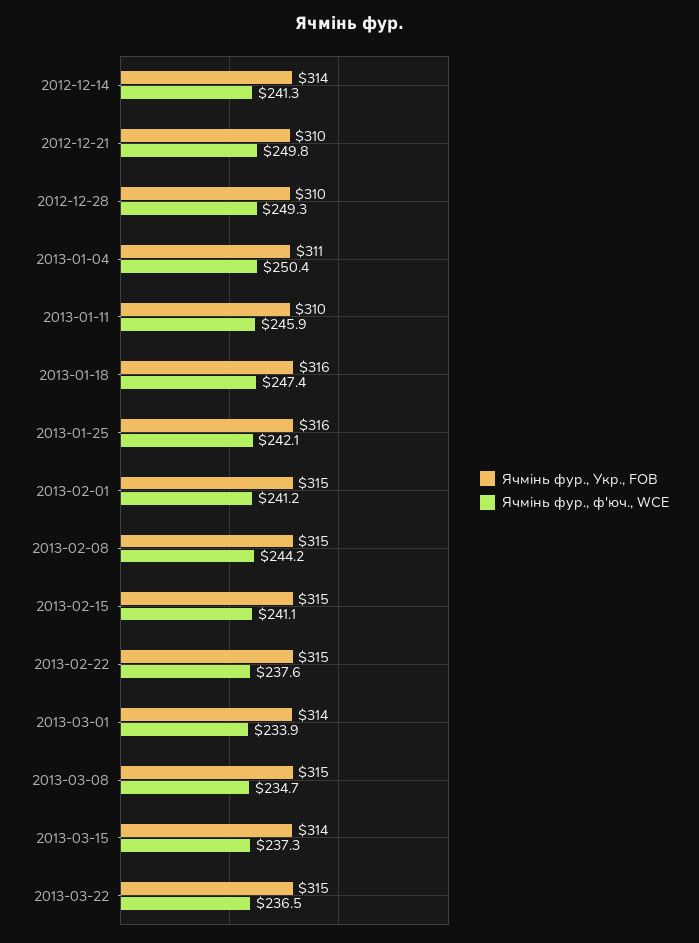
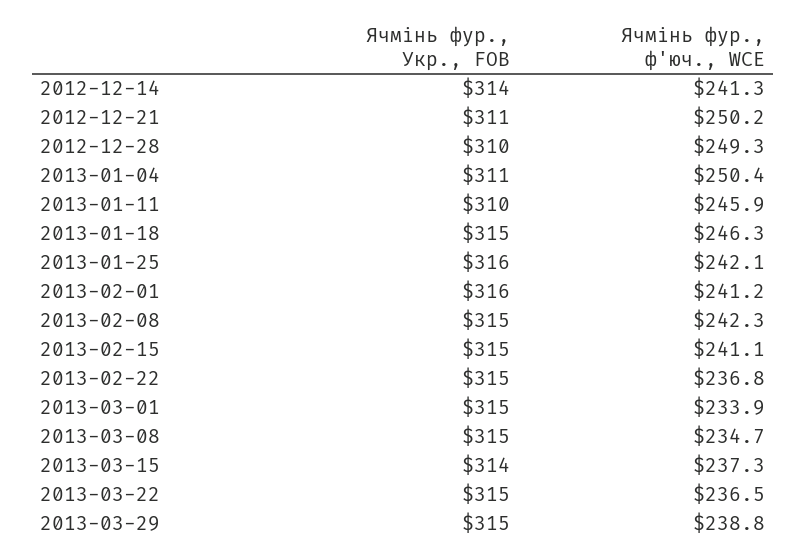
  {
    "Ячмінь фур., Укр., FOB": {
      "2012-12-14": 314,
-     "2012-12-21": 310,
+     "2012-12-21": 311,
      "2012-12-28": 310,
      "2013-01-04": 311,
      "2013-01-11": 310,
-     "2013-01-18": 316,
+     "2013-01-18": 315,
      "2013-01-25": 316,
-     "2013-02-01": 315,
+     "2013-02-01": 316,
      "2013-02-08": 315,
      "2013-02-15": 315,
      "2013-02-22": 315,
-     "2013-03-01": 314,
+     "2013-03-01": 315,
      "2013-03-08": 315,
      "2013-03-15": 314,
-     "2013-03-22": 315
+     "2013-03-22": 315,
+     "2013-03-29": 315
    },
    "Ячмінь фур., ф'юч., WCE": {
      "2012-12-14": 241.3,
-     "2012-12-21": 249.8,
+     "2012-12-21": 250.2,
      "2012-12-28": 249.3,
      "2013-01-04": 250.4,
      "2013-01-11": 245.9,
-     "2013-01-18": 247.4,
+     "2013-01-18": 246.3,
      "2013-01-25": 242.1,
      "2013-02-01": 241.2,
-     "2013-02-08": 244.2,
+     "2013-02-08": 242.3,
      "2013-02-15": 241.1,
-     "2013-02-22": 237.6,
+     "2013-02-22": 236.8,
      "2013-03-01": 233.9,
      "2013-03-08": 234.7,
      "2013-03-15": 237.3,
-     "2013-03-22": 236.5
+     "2013-03-22": 236.5,
+     "2013-03-29": 238.8
    }
  }

